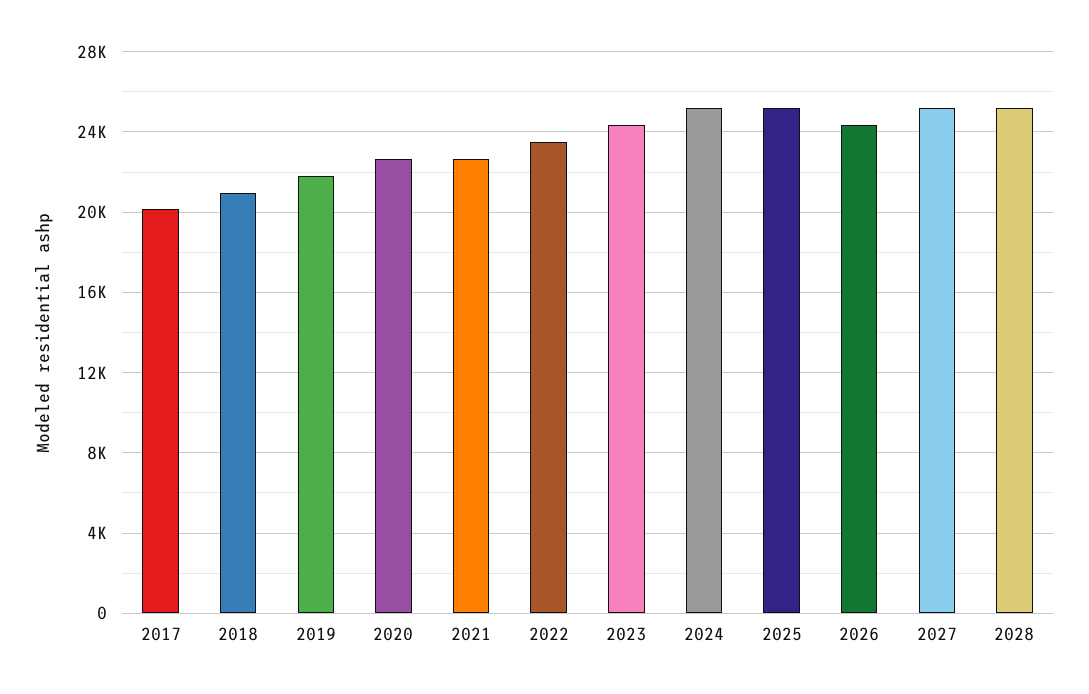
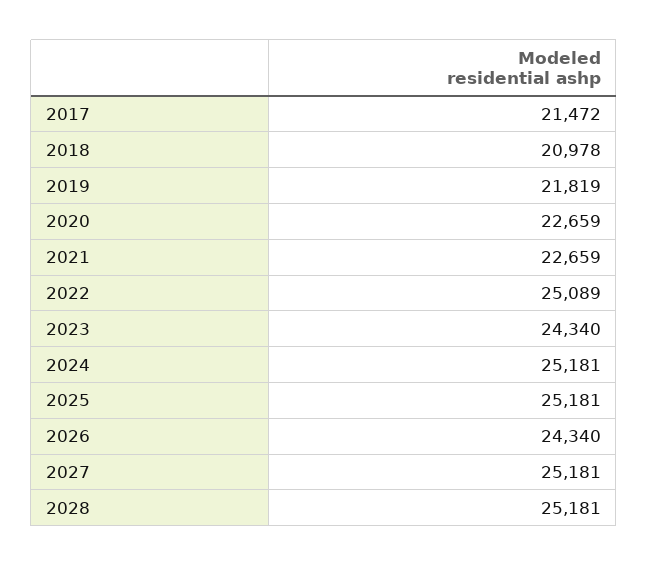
  {
-   "2017": 20000,
+   "2017": 21472,
    "2018": 20978,
    "2019": 21819,
    "2020": 22659,
    "2021": 22659,
-   "2022": 23500,
+   "2022": 25089,
    "2023": 24340,
    "2024": 25181,
    "2025": 25181,
    "2026": 24340,
    "2027": 25181,
    "2028": 25181
  }

